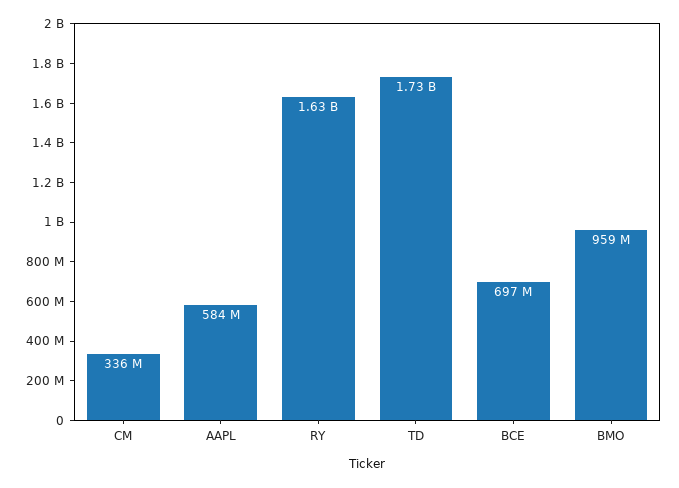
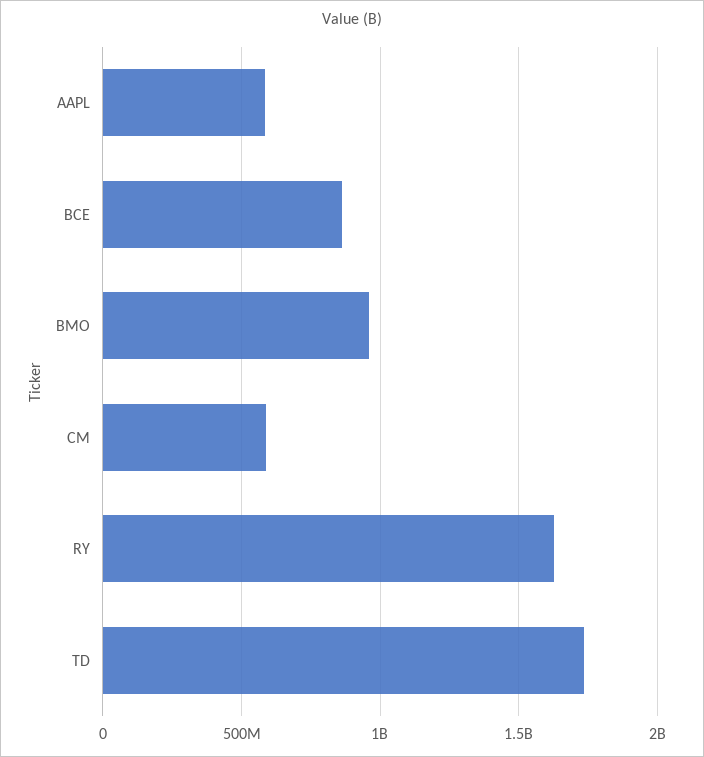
  {
-   "CM": 336000000,
+   "CM": 600000000,
    "AAPL": 584000000,
    "RY": 1630000000,
    "TD": 1730000000,
-   "BCE": 697000000,
+   "BCE": 850000000,
    "BMO": 959000000
  }

